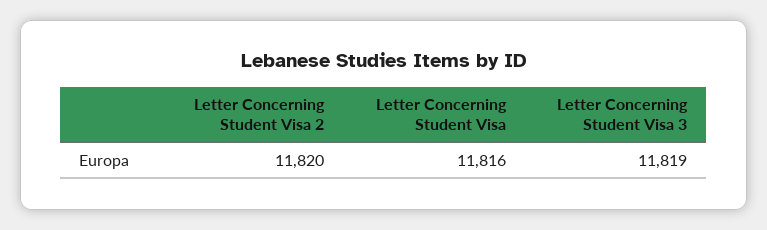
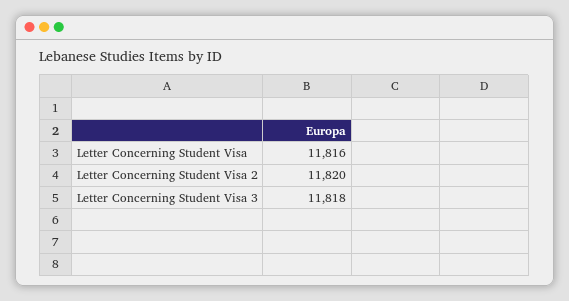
  {
    "Letter Concerning Student Visa 2": 11820,
    "Letter Concerning Student Visa": 11816,
-   "Letter Concerning Student Visa 3": 11819
+   "Letter Concerning Student Visa 3": 11818
  }

